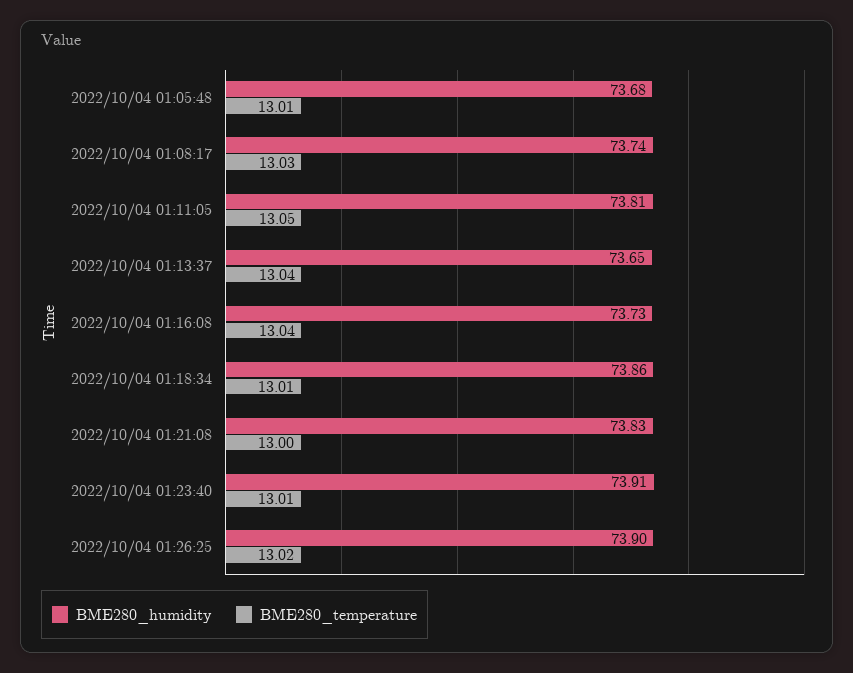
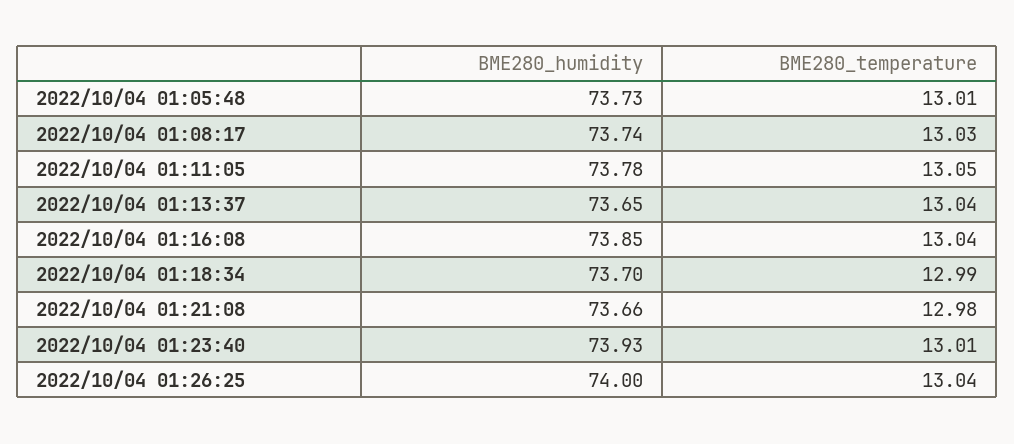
  {
    "BME280_humidity": {
-     "2022/10/04 01:05:48": 73.68,
+     "2022/10/04 01:05:48": 73.73,
      "2022/10/04 01:08:17": 73.74,
-     "2022/10/04 01:11:05": 73.81,
+     "2022/10/04 01:11:05": 73.78,
      "2022/10/04 01:13:37": 73.65,
-     "2022/10/04 01:16:08": 73.73,
+     "2022/10/04 01:16:08": 73.85,
-     "2022/10/04 01:18:34": 73.86,
+     "2022/10/04 01:18:34": 73.7,
-     "2022/10/04 01:21:08": 73.83,
+     "2022/10/04 01:21:08": 73.66,
-     "2022/10/04 01:23:40": 73.91,
+     "2022/10/04 01:23:40": 73.93,
-     "2022/10/04 01:26:25": 73.9
+     "2022/10/04 01:26:25": 74
    },
    "BME280_temperature": {
      "2022/10/04 01:05:48": 13.01,
      "2022/10/04 01:08:17": 13.03,
      "2022/10/04 01:11:05": 13.05,
      "2022/10/04 01:13:37": 13.04,
      "2022/10/04 01:16:08": 13.04,
-     "2022/10/04 01:18:34": 13.01,
+     "2022/10/04 01:18:34": 12.99,
-     "2022/10/04 01:21:08": 13,
+     "2022/10/04 01:21:08": 12.98,
      "2022/10/04 01:23:40": 13.01,
-     "2022/10/04 01:26:25": 13.02
+     "2022/10/04 01:26:25": 13.04
    }
  }

